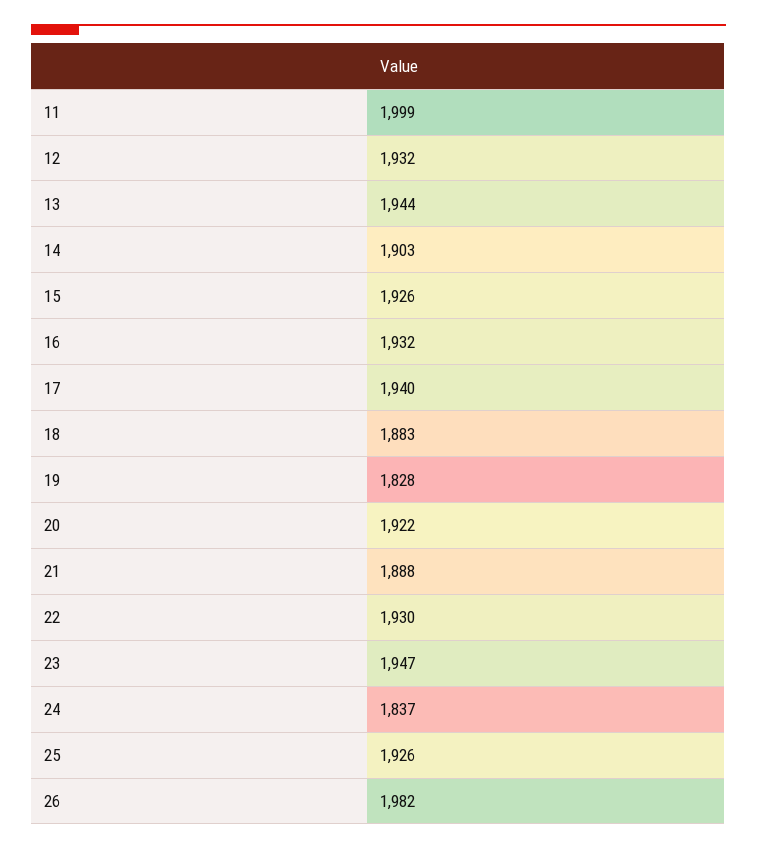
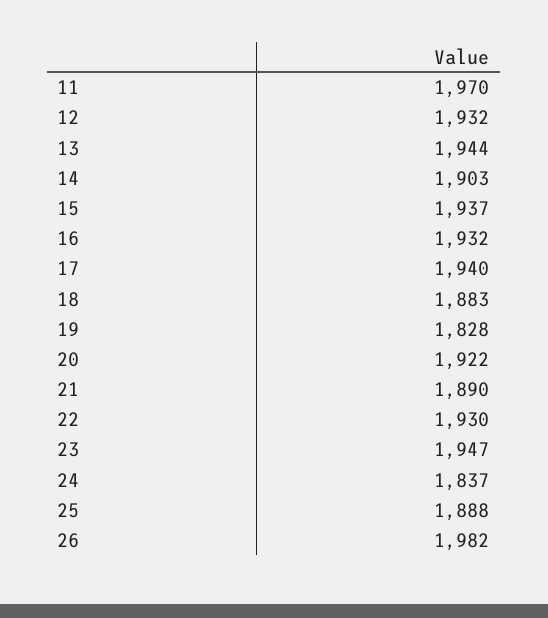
  {
-   "11": 1999,
+   "11": 1970,
    "12": 1932,
    "13": 1944,
    "14": 1903,
-   "15": 1926,
+   "15": 1937,
    "16": 1932,
    "17": 1940,
    "18": 1883,
    "19": 1828,
    "20": 1922,
-   "21": 1888,
+   "21": 1890,
    "22": 1930,
    "23": 1947,
    "24": 1837,
-   "25": 1926,
+   "25": 1888,
    "26": 1982
  }

